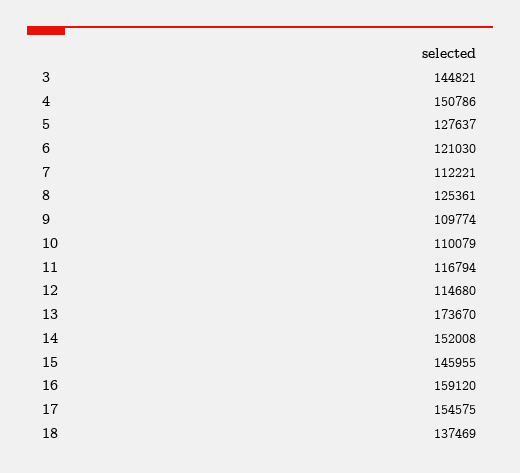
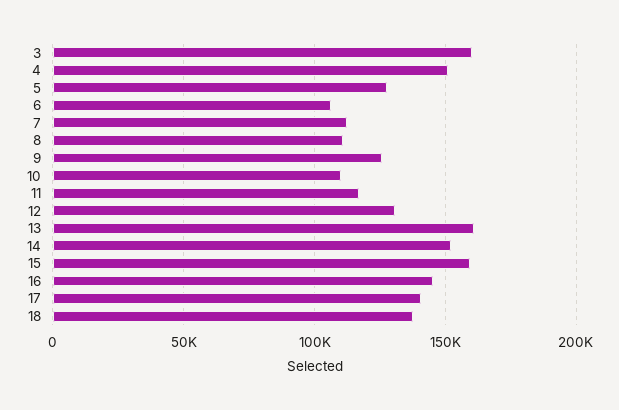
  {
-   "3": 144821,
+   "3": 160000,
    "4": 150786,
    "5": 127637,
-   "6": 121030,
+   "6": 105000,
    "7": 112221,
-   "8": 125361,
+   "8": 110000,
-   "9": 109774,
+   "9": 125000,
    "10": 110079,
    "11": 116794,
-   "12": 114680,
+   "12": 130000,
-   "13": 173670,
+   "13": 160000,
    "14": 152008,
-   "15": 145955,
+   "15": 160000,
-   "16": 159120,
+   "16": 145000,
-   "17": 154575,
+   "17": 140000,
    "18": 137469
  }

